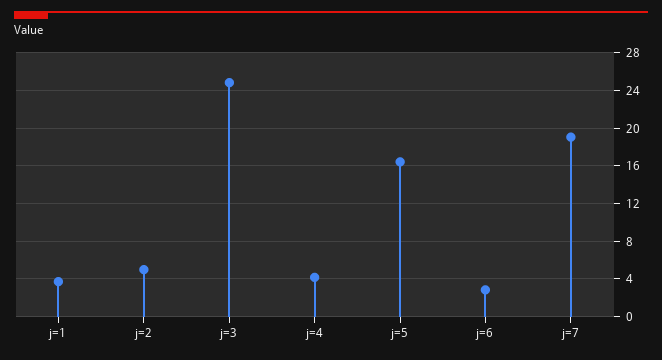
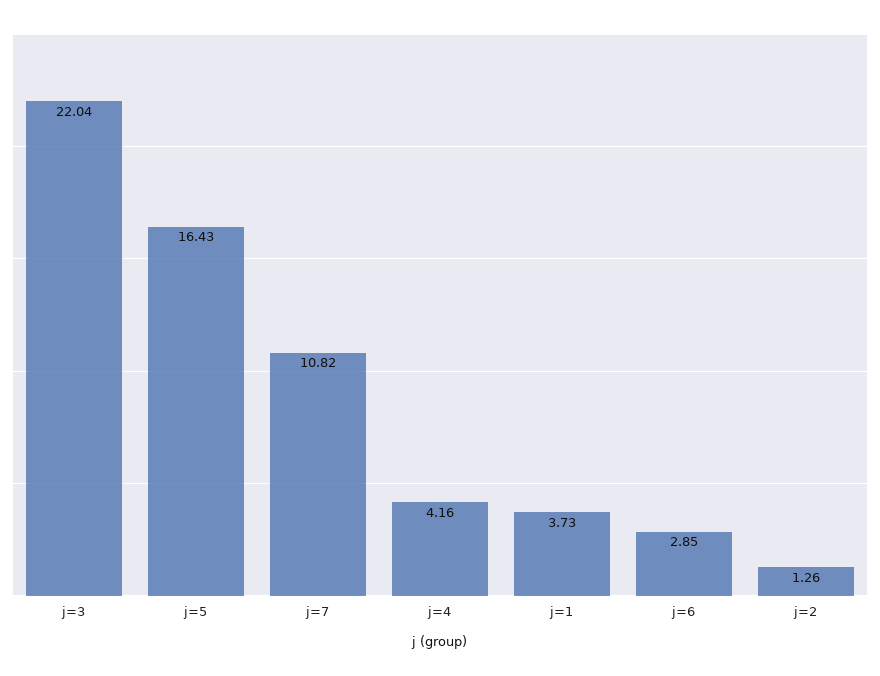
  {
    "j=1": 3.73,
-   "j=2": 5,
+   "j=2": 1.26,
-   "j=3": 25,
+   "j=3": 22.04,
    "j=4": 4.16,
    "j=5": 16.43,
    "j=6": 2.85,
-   "j=7": 19
+   "j=7": 10.82
  }

